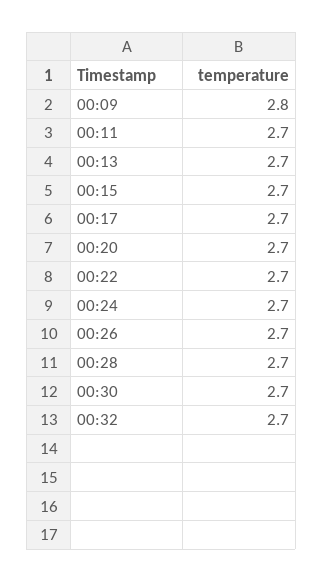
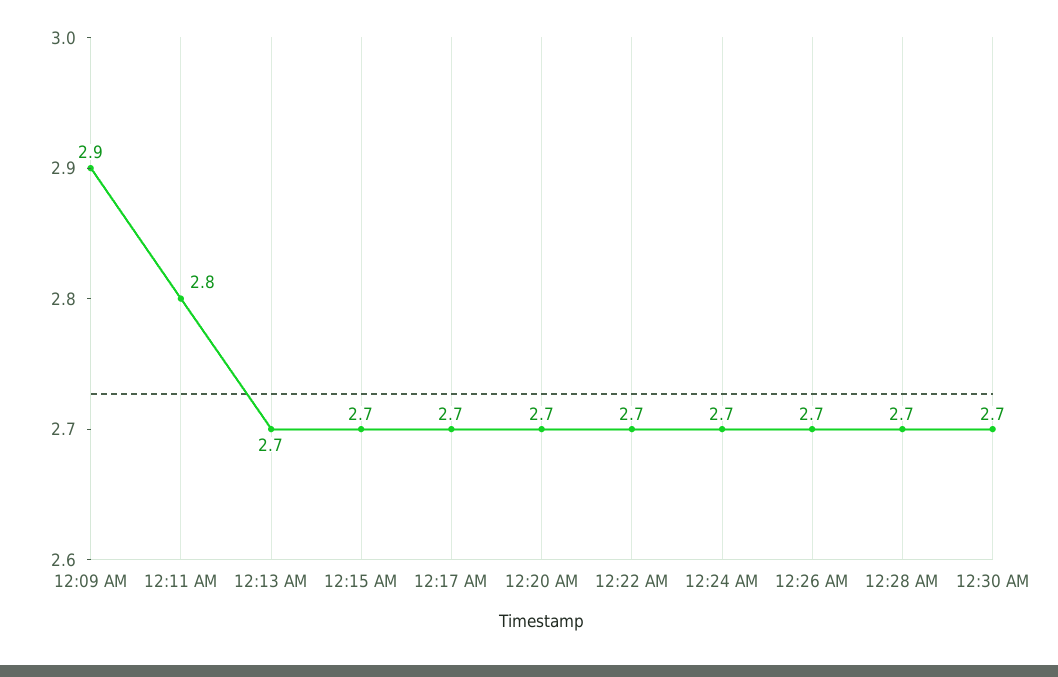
  {
-   "00:09": 2.8,
+   "00:09": 2.9,
-   "00:11": 2.7,
+   "00:11": 2.8,
    "00:13": 2.7,
    "00:15": 2.7,
    "00:17": 2.7,
    "00:20": 2.7,
    "00:22": 2.7,
    "00:24": 2.7,
    "00:26": 2.7,
    "00:28": 2.7,
-   "00:30": 2.7,
+   "00:30": 2.7
-   "00:32": 2.7
  }

